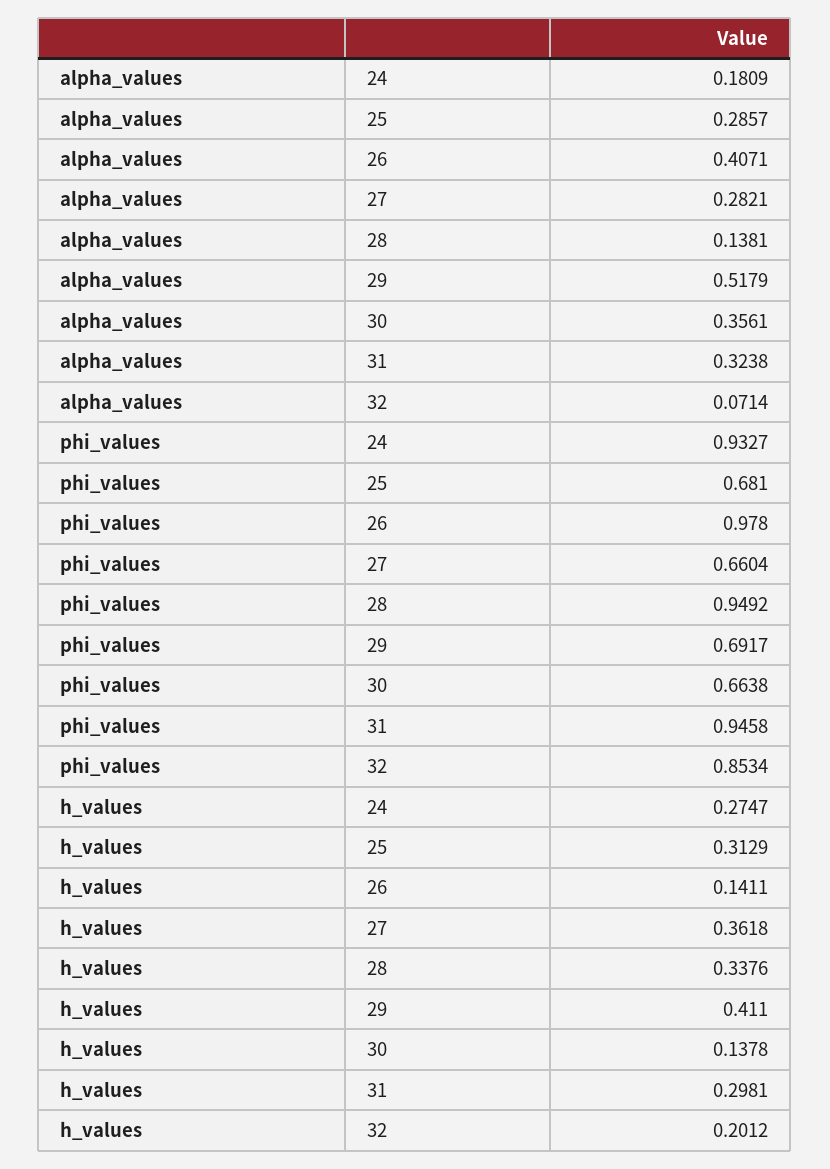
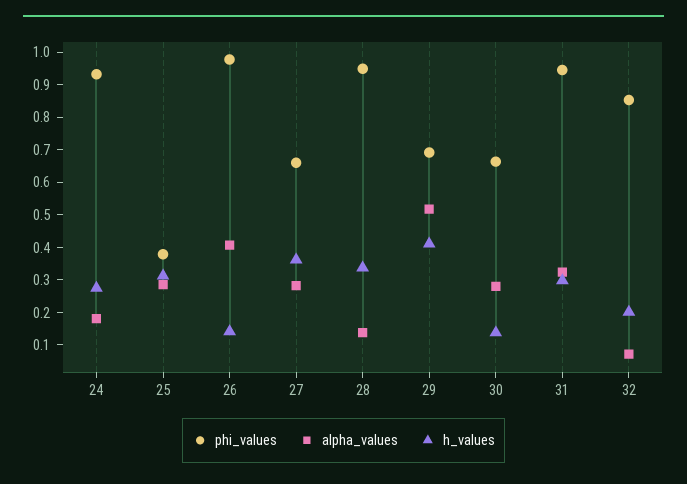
  {
    "alpha_values": {
      "24": 0.1809,
      "25": 0.2857,
      "26": 0.4071,
      "27": 0.2821,
      "28": 0.1381,
      "29": 0.5179,
-     "30": 0.3561,
+     "30": 0.275,
      "31": 0.3238,
      "32": 0.0714
    },
    "phi_values": {
      "24": 0.9327,
-     "25": 0.681,
+     "25": 0.375,
      "26": 0.978,
      "27": 0.6604,
      "28": 0.9492,
      "29": 0.6917,
      "30": 0.6638,
      "31": 0.9458,
      "32": 0.8534
    },
    "h_values": {
      "24": 0.2747,
      "25": 0.3129,
      "26": 0.1411,
      "27": 0.3618,
      "28": 0.3376,
      "29": 0.411,
      "30": 0.1378,
      "31": 0.2981,
      "32": 0.2012
    }
  }

